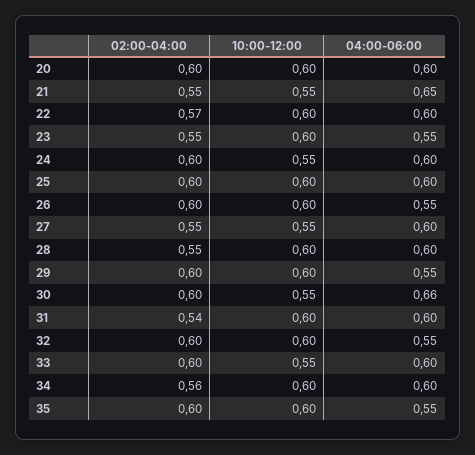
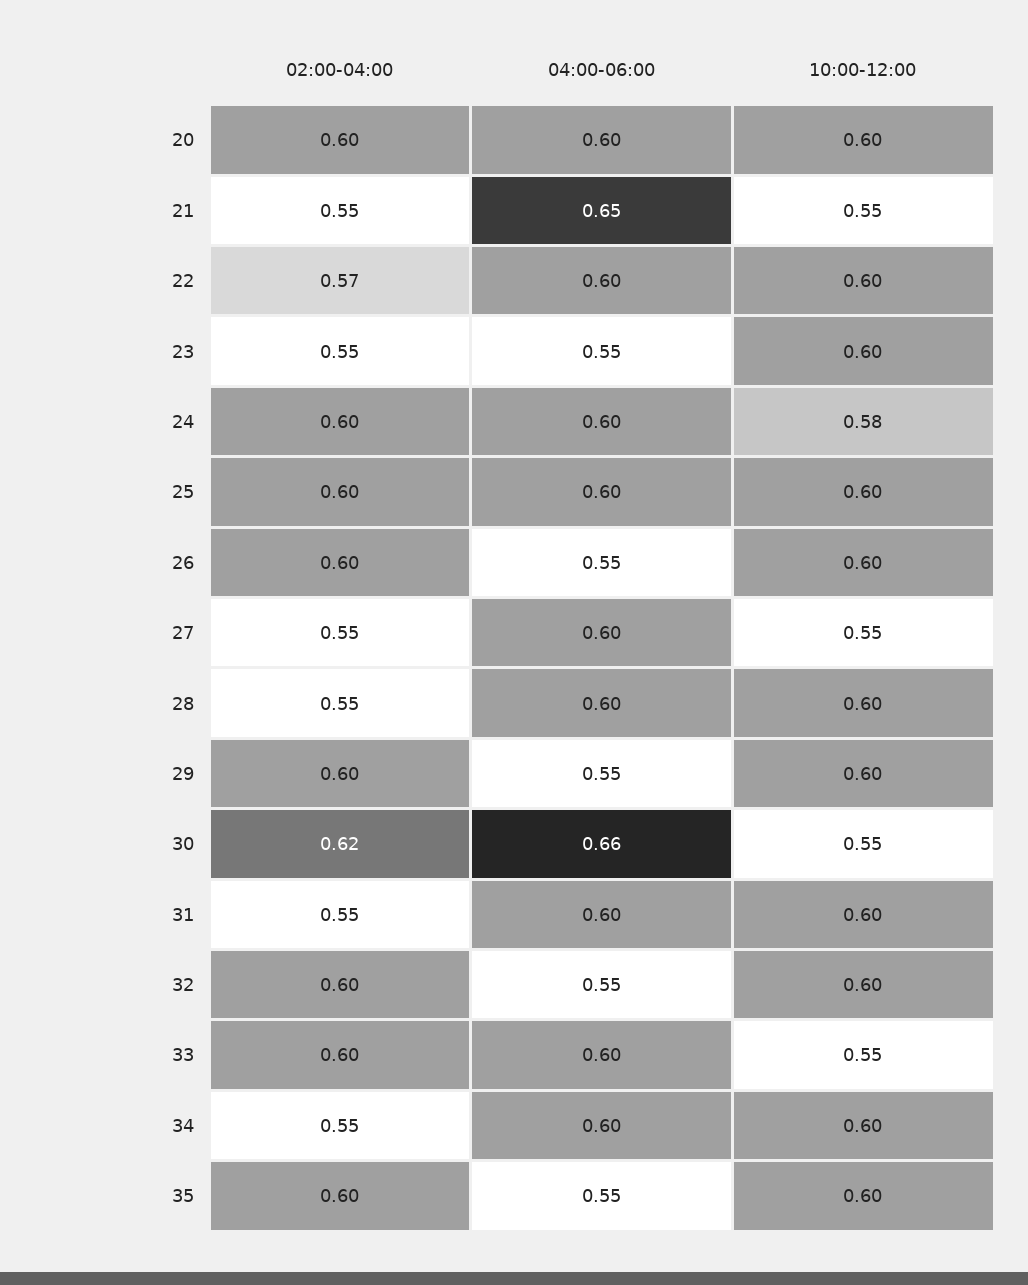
  {
    "02:00-04:00": {
      "20": 0.6,
      "21": 0.55,
      "22": 0.57,
      "23": 0.55,
      "24": 0.6,
      "25": 0.6,
      "26": 0.6,
      "27": 0.55,
      "28": 0.55,
      "29": 0.6,
-     "30": 0.6,
+     "30": 0.62,
-     "31": 0.54,
+     "31": 0.55,
      "32": 0.6,
      "33": 0.6,
-     "34": 0.56,
+     "34": 0.55,
      "35": 0.6
    },
    "10:00-12:00": {
      "20": 0.6,
      "21": 0.55,
      "22": 0.6,
      "23": 0.6,
-     "24": 0.55,
+     "24": 0.58,
      "25": 0.6,
      "26": 0.6,
      "27": 0.55,
      "28": 0.6,
      "29": 0.6,
      "30": 0.55,
      "31": 0.6,
      "32": 0.6,
      "33": 0.55,
      "34": 0.6,
      "35": 0.6
    },
    "04:00-06:00": {
      "20": 0.6,
      "21": 0.65,
      "22": 0.6,
      "23": 0.55,
      "24": 0.6,
      "25": 0.6,
      "26": 0.55,
      "27": 0.6,
      "28": 0.6,
      "29": 0.55,
      "30": 0.66,
      "31": 0.6,
      "32": 0.55,
      "33": 0.6,
      "34": 0.6,
      "35": 0.55
    }
  }

